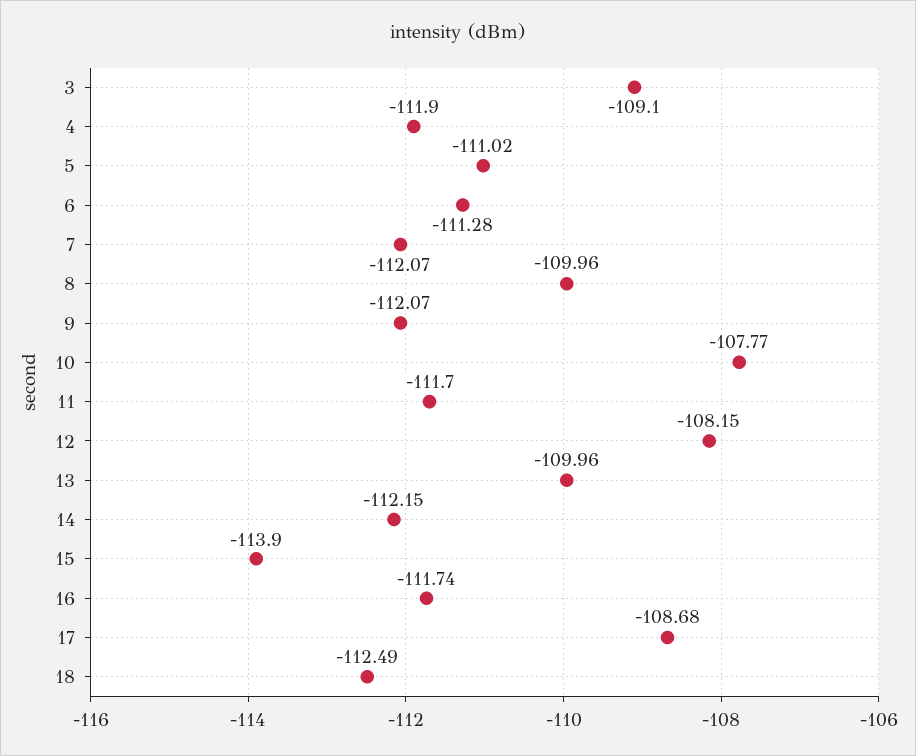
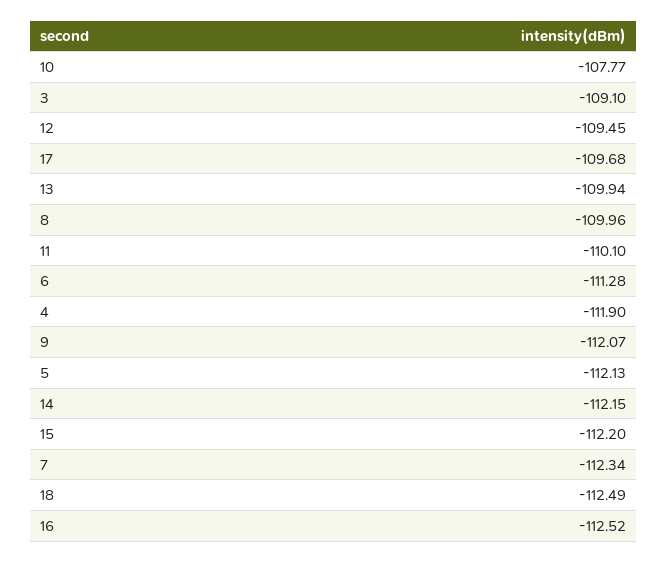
  {
    "3": -109.1,
    "4": -111.9,
-   "5": -111.02,
+   "5": -112.13,
    "6": -111.28,
-   "7": -112.07,
+   "7": -112.34,
    "8": -109.96,
    "9": -112.07,
    "10": -107.77,
-   "11": -111.7,
+   "11": -110.1,
-   "12": -108.15,
+   "12": -109.45,
-   "13": -109.96,
+   "13": -109.94,
    "14": -112.15,
-   "15": -113.9,
+   "15": -112.2,
-   "16": -111.74,
+   "16": -112.52,
-   "17": -108.68,
+   "17": -109.68,
    "18": -112.49
  }

